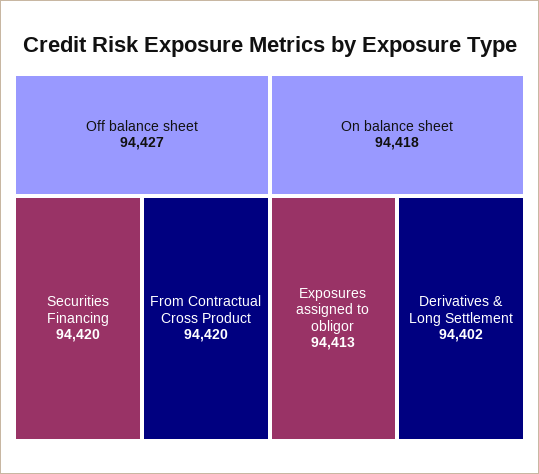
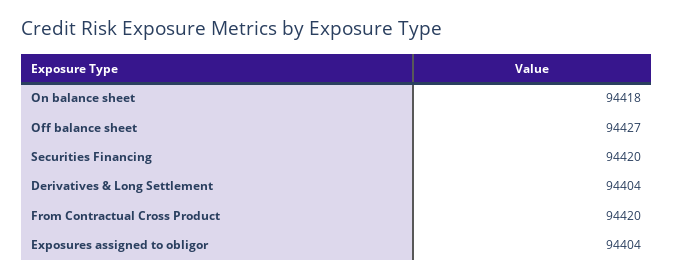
  {
    "Off balance sheet": 94427,
    "Securities Financing": 94420,
    "From Contractual Cross Product": 94420,
    "On balance sheet": 94418,
-   "Exposures assigned to obligor": 94413,
+   "Exposures assigned to obligor": 94404,
-   "Derivatives & Long Settlement": 94402
+   "Derivatives & Long Settlement": 94404
  }

